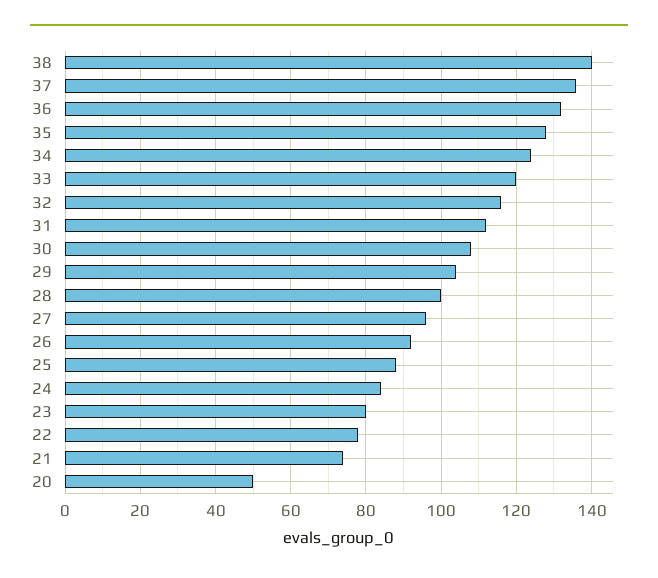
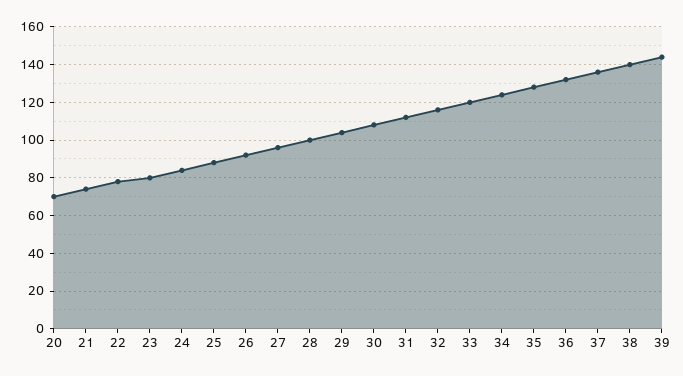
  {
    "38": 140,
    "37": 135,
    "36": 130,
    "35": 130,
    "34": 125,
    "33": 120,
    "32": 115,
    "31": 110,
    "30": 110,
    "29": 105,
    "28": 100,
    "27": 95,
    "26": 90,
    "25": 90,
    "24": 85,
    "23": 80,
    "22": 80,
    "21": 75,
-   "20": 50
+   "20": 70,
+   "39": 145
  }

